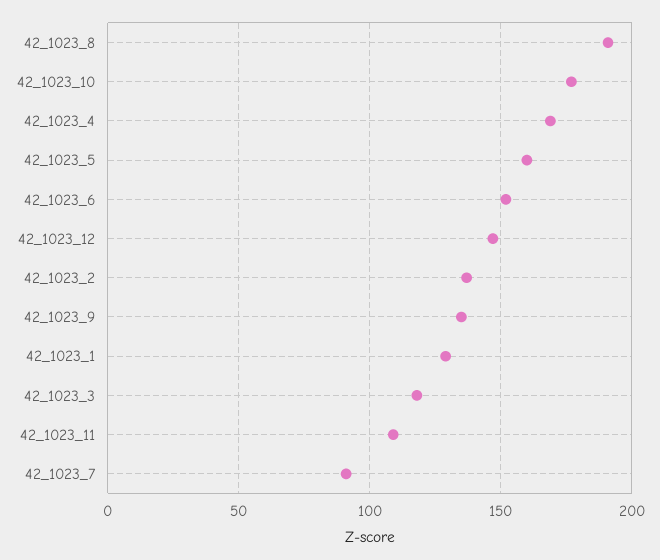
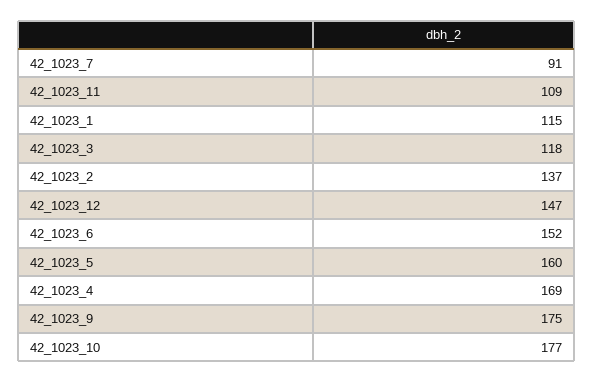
  {
-   "42_1023_8": 190,
    "42_1023_10": 177,
    "42_1023_4": 169,
    "42_1023_5": 160,
    "42_1023_6": 152,
    "42_1023_12": 147,
    "42_1023_2": 137,
-   "42_1023_9": 135,
+   "42_1023_9": 175,
-   "42_1023_1": 130,
+   "42_1023_1": 115,
    "42_1023_3": 118,
    "42_1023_11": 109,
    "42_1023_7": 91
  }

